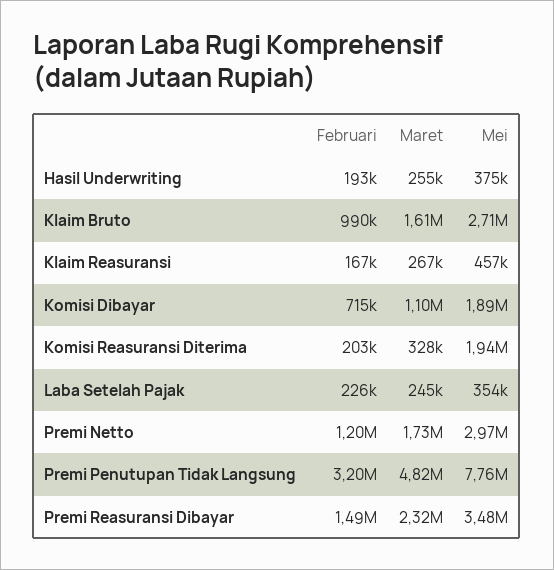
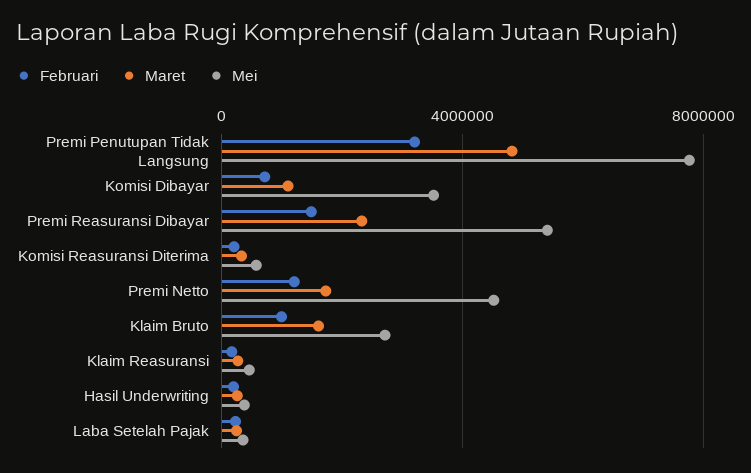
  {
    "Februari": {
      "Hasil Underwriting": 193000,
      "Klaim Bruto": 990000,
      "Klaim Reasuransi": 167000,
      "Komisi Dibayar": 715000,
      "Komisi Reasuransi Diterima": 203000,
      "Laba Setelah Pajak": 226000,
      "Premi Netto": 1200000,
      "Premi Penutupan Tidak Langsung": 3200000,
      "Premi Reasuransi Dibayar": 1490000
    },
    "Maret": {
      "Hasil Underwriting": 255000,
      "Klaim Bruto": 1610000,
      "Klaim Reasuransi": 267000,
      "Komisi Dibayar": 1100000,
      "Komisi Reasuransi Diterima": 328000,
      "Laba Setelah Pajak": 245000,
      "Premi Netto": 1730000,
      "Premi Penutupan Tidak Langsung": 4820000,
      "Premi Reasuransi Dibayar": 2320000
    },
    "Mei": {
      "Hasil Underwriting": 375000,
      "Klaim Bruto": 2710000,
      "Klaim Reasuransi": 457000,
-     "Komisi Dibayar": 1890000,
+     "Komisi Dibayar": 3500000,
-     "Komisi Reasuransi Diterima": 1940000,
+     "Komisi Reasuransi Diterima": 500000,
      "Laba Setelah Pajak": 354000,
-     "Premi Netto": 2970000,
+     "Premi Netto": 4500000,
      "Premi Penutupan Tidak Langsung": 7760000,
-     "Premi Reasuransi Dibayar": 3480000
+     "Premi Reasuransi Dibayar": 5500000
    }
  }

